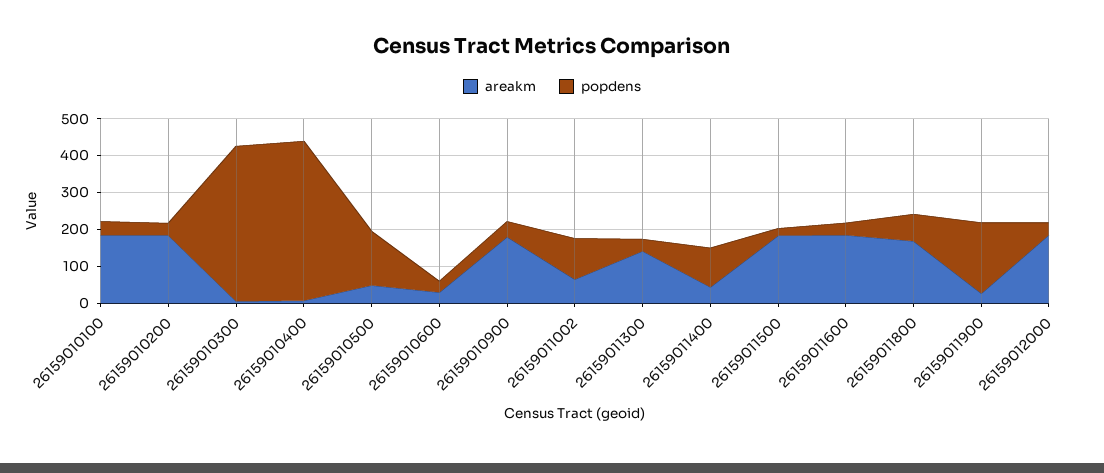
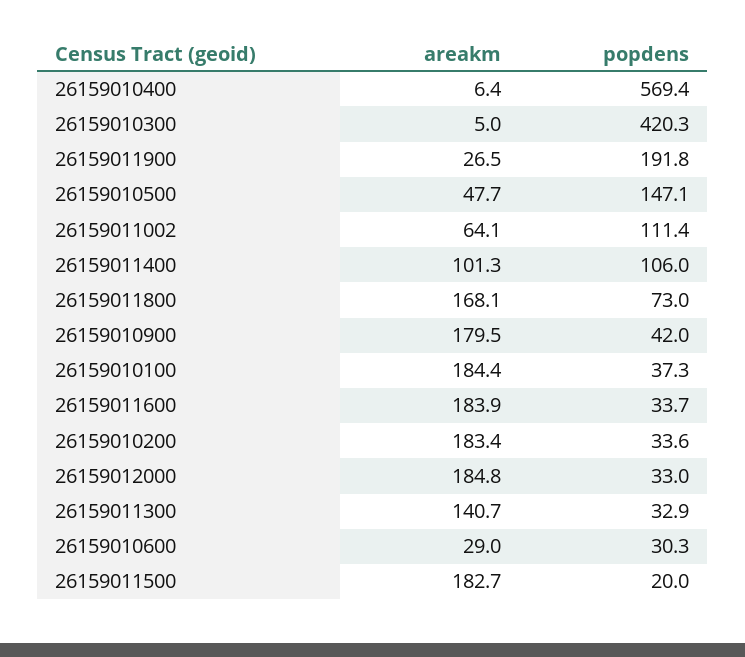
  {
    "areakm": {
      "26159010100": 184.4,
      "26159010200": 183.4,
      "26159010300": 5,
      "26159010400": 6.4,
      "26159010500": 47.7,
      "26159010600": 29,
      "26159010900": 179.5,
      "26159011002": 64.1,
      "26159011300": 140.7,
-     "26159011400": 50,
+     "26159011400": 101.3,
      "26159011500": 182.7,
      "26159011600": 183.9,
      "26159011800": 168.1,
      "26159011900": 26.5,
      "26159012000": 184.8
    },
    "popdens": {
      "26159010100": 37.3,
      "26159010200": 33.6,
      "26159010300": 420.3,
-     "26159010400": 425,
+     "26159010400": 569.4,
      "26159010500": 147.1,
      "26159010600": 30.3,
      "26159010900": 42,
      "26159011002": 111.4,
      "26159011300": 32.9,
      "26159011400": 106,
      "26159011500": 20,
      "26159011600": 33.7,
      "26159011800": 73,
      "26159011900": 191.8,
      "26159012000": 33
    }
  }

